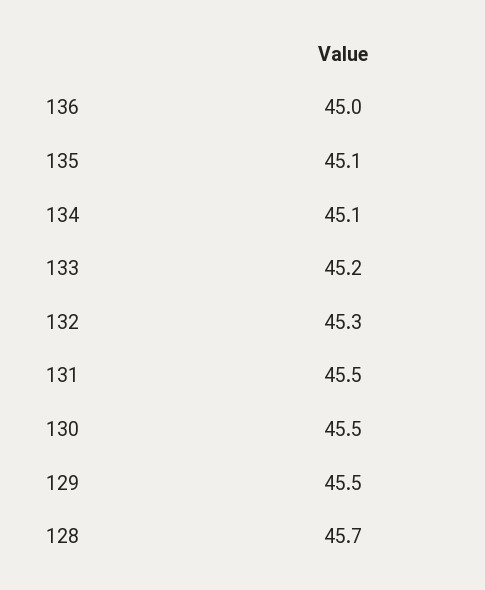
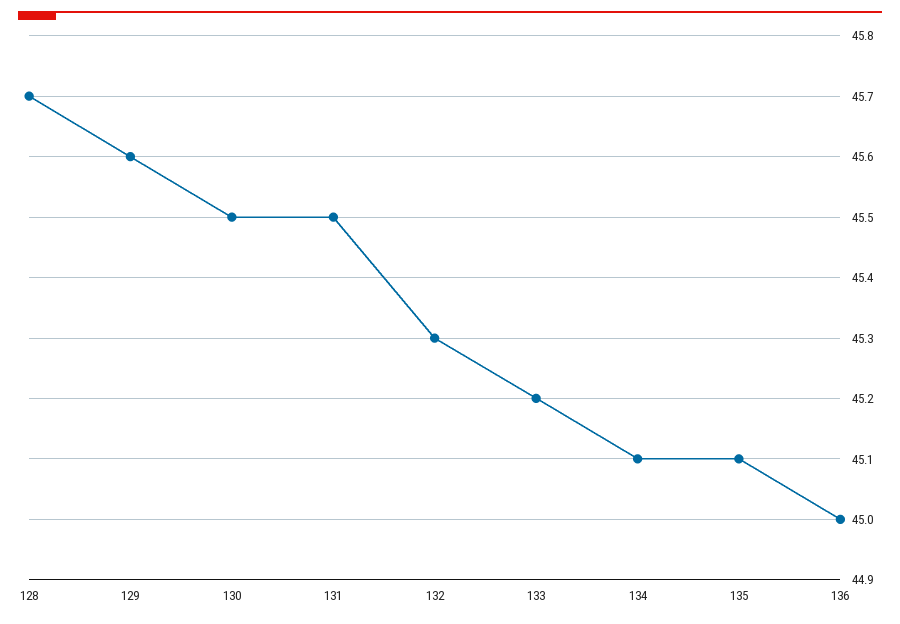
  {
    "136": 45,
    "135": 45.1,
    "134": 45.1,
    "133": 45.2,
    "132": 45.3,
    "131": 45.5,
    "130": 45.5,
-   "129": 45.5,
+   "129": 45.6,
    "128": 45.7
  }

